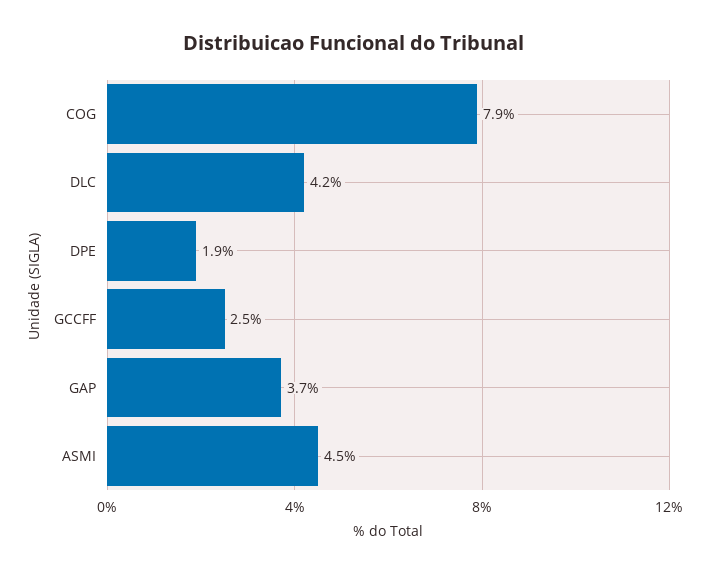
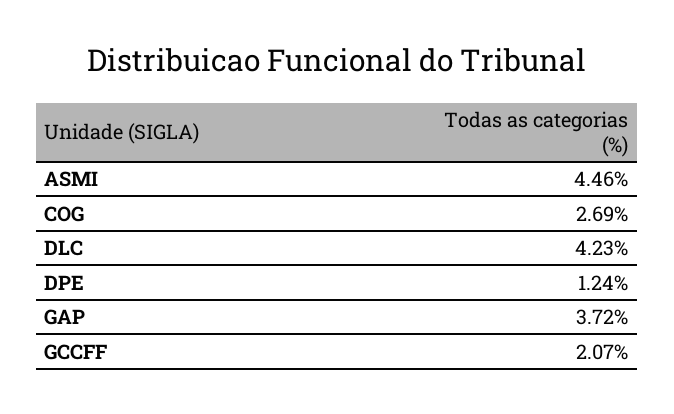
  {
-   "COG": 7.9,
+   "COG": 2.69,
    "DLC": 4.23,
-   "DPE": 1.9,
+   "DPE": 1.24,
-   "GCCFF": 2.5,
+   "GCCFF": 2.07,
    "GAP": 3.72,
    "ASMI": 4.46
  }

